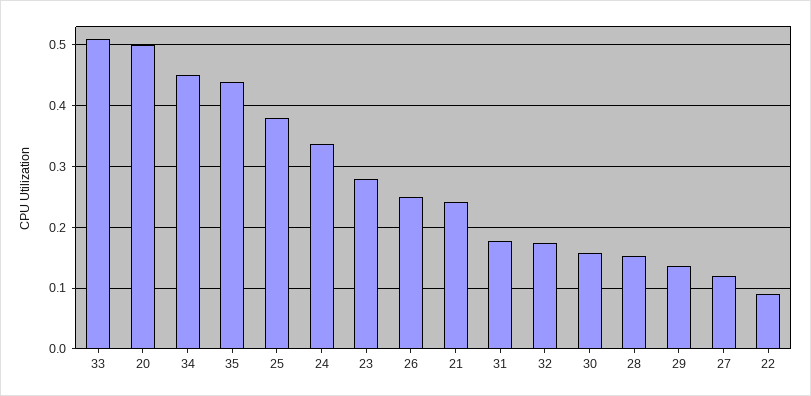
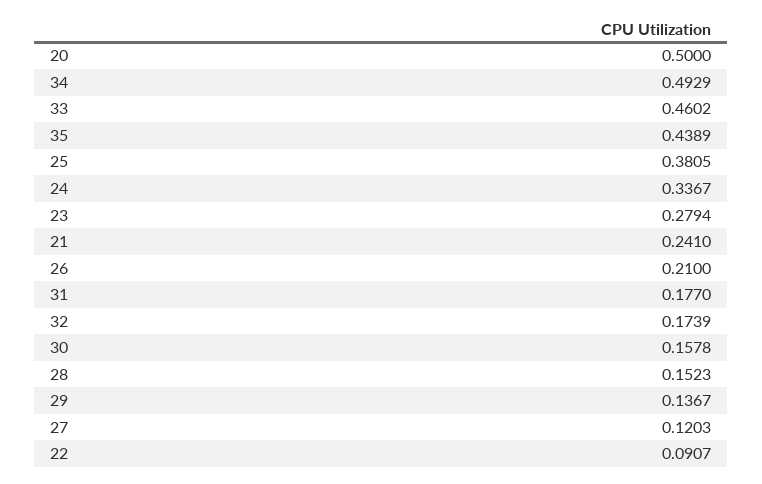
  {
-   "33": 0.51,
+   "33": 0.4602,
    "20": 0.5,
-   "34": 0.45,
+   "34": 0.4929,
    "35": 0.4389,
    "25": 0.3805,
    "24": 0.3367,
    "23": 0.2794,
-   "26": 0.25,
+   "26": 0.21,
    "21": 0.241,
    "31": 0.177,
    "32": 0.1739,
    "30": 0.1578,
    "28": 0.1523,
    "29": 0.1367,
    "27": 0.1203,
    "22": 0.0907
  }

